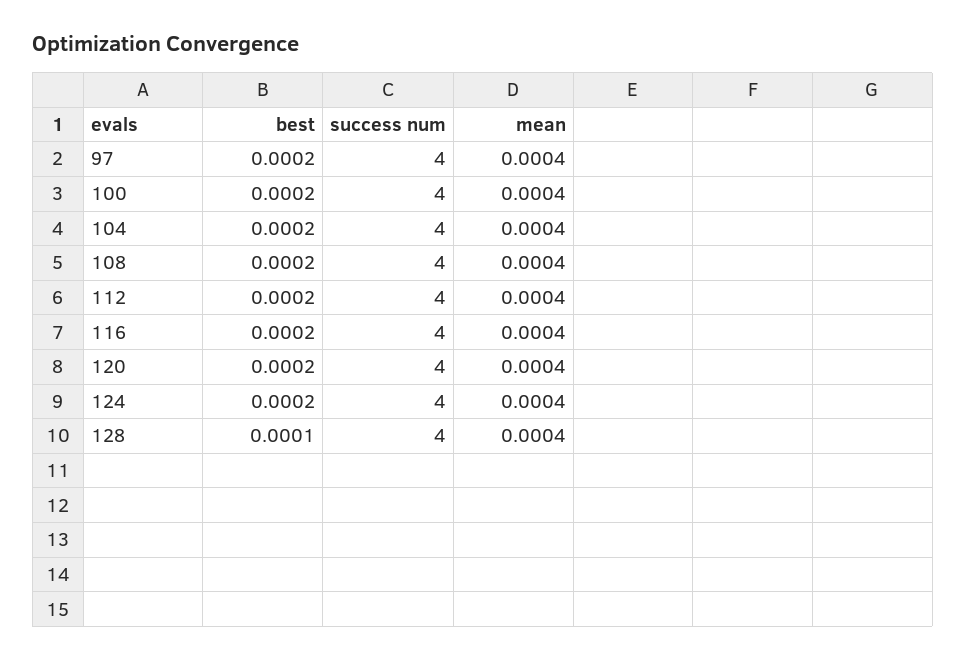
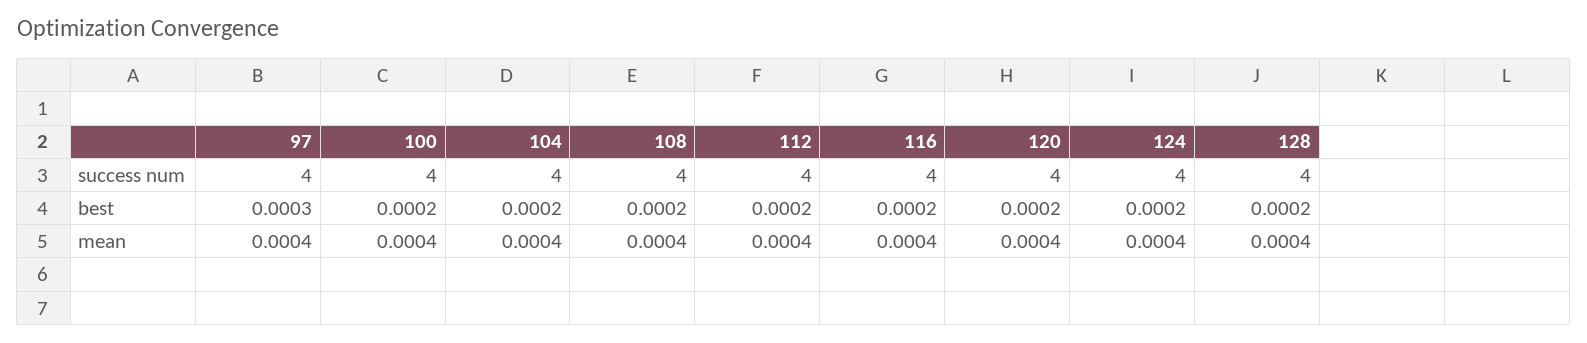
  {
    "best": {
-     "97": 0.0002,
+     "97": 0.0003,
      "100": 0.0002,
      "104": 0.0002,
      "108": 0.0002,
      "112": 0.0002,
      "116": 0.0002,
      "120": 0.0002,
      "124": 0.0002,
-     "128": 0.0001
+     "128": 0.0002
    },
    "success num": {
      "97": 4,
      "100": 4,
      "104": 4,
      "108": 4,
      "112": 4,
      "116": 4,
      "120": 4,
      "124": 4,
      "128": 4
    },
    "mean": {
      "97": 0.0004,
      "100": 0.0004,
      "104": 0.0004,
      "108": 0.0004,
      "112": 0.0004,
      "116": 0.0004,
      "120": 0.0004,
      "124": 0.0004,
      "128": 0.0004
    }
  }

